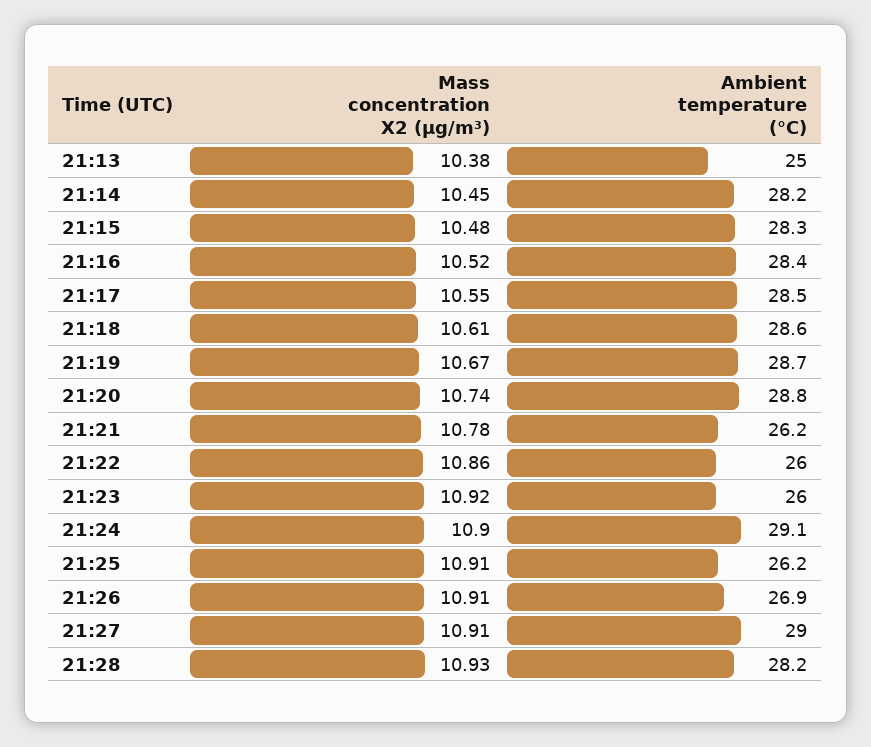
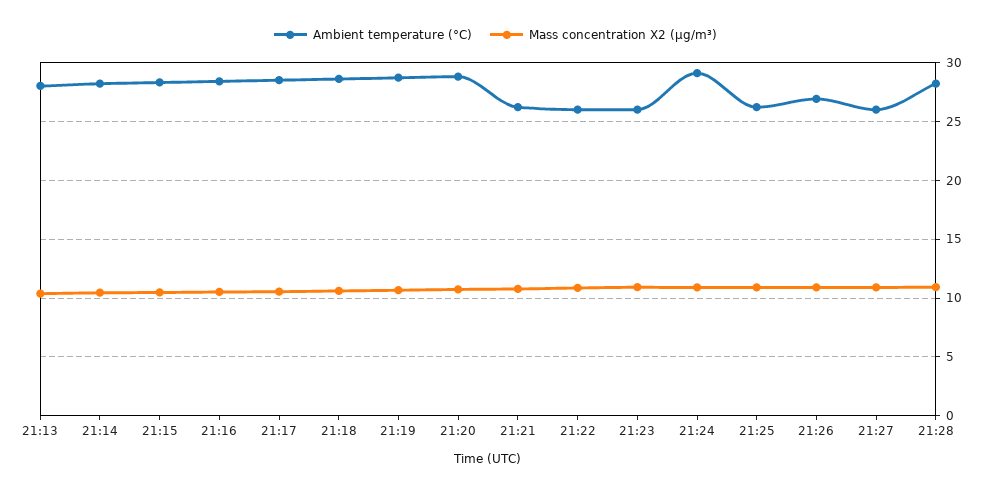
  {
    "Mass concentration X2 (μg/m³)": {
      "21:13": 10.38,
      "21:14": 10.45,
      "21:15": 10.48,
      "21:16": 10.52,
      "21:17": 10.55,
      "21:18": 10.61,
      "21:19": 10.67,
      "21:20": 10.74,
      "21:21": 10.78,
      "21:22": 10.86,
      "21:23": 10.92,
      "21:24": 10.9,
      "21:25": 10.91,
      "21:26": 10.91,
      "21:27": 10.91,
      "21:28": 10.93
    },
    "Ambient temperature (°C)": {
-     "21:13": 25,
+     "21:13": 28,
      "21:14": 28.2,
      "21:15": 28.3,
      "21:16": 28.4,
      "21:17": 28.5,
      "21:18": 28.6,
      "21:19": 28.7,
      "21:20": 28.8,
      "21:21": 26.2,
      "21:22": 26,
      "21:23": 26,
      "21:24": 29.1,
      "21:25": 26.2,
      "21:26": 26.9,
-     "21:27": 29,
+     "21:27": 26,
      "21:28": 28.2
    }
  }

